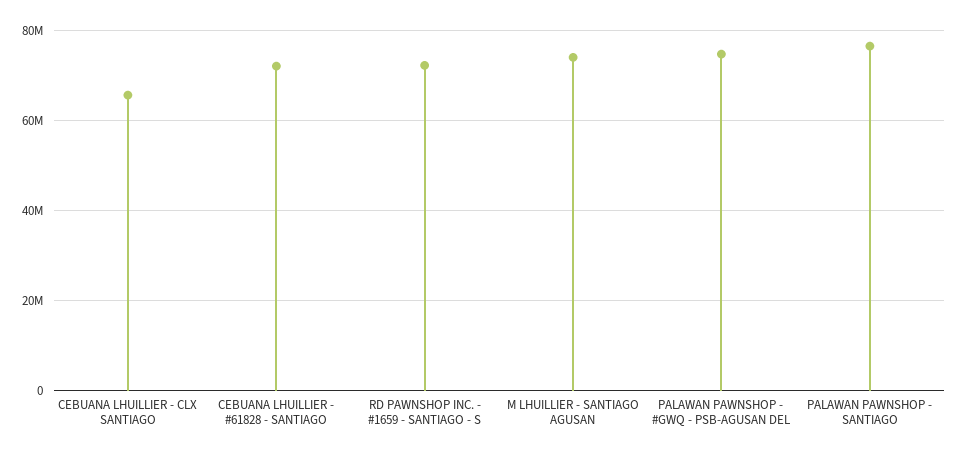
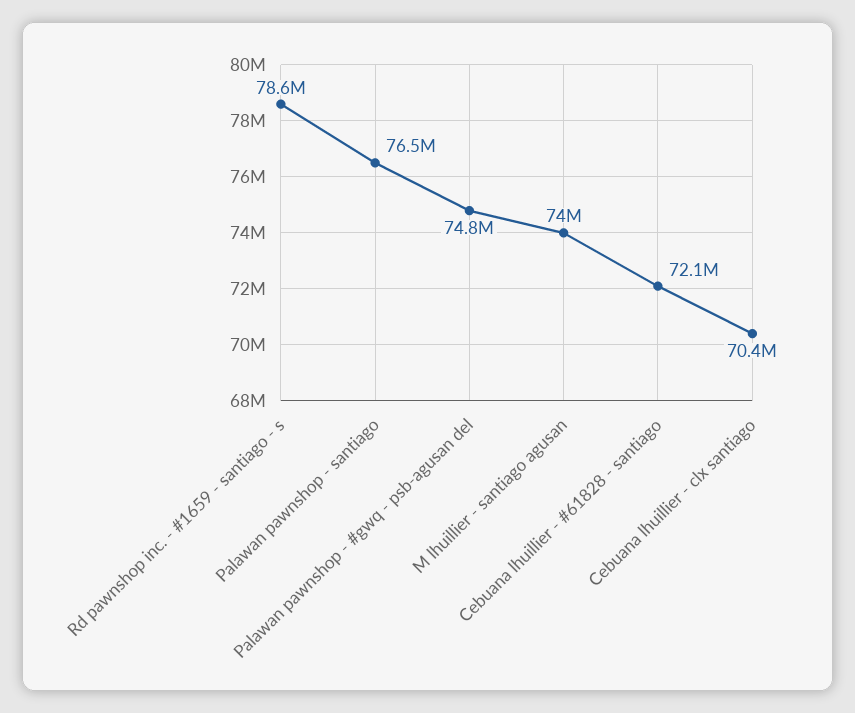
  {
-   "CEBUANA LHUILLIER - CLX SANTIAGO": 66000000,
+   "CEBUANA LHUILLIER - CLX SANTIAGO": 70400000,
    "CEBUANA LHUILLIER - #61828 - SANTIAGO": 72100000,
-   "RD PAWNSHOP INC. - #1659 - SANTIAGO - S": 72000000,
+   "RD PAWNSHOP INC. - #1659 - SANTIAGO - S": 78600000,
    "M LHUILLIER - SANTIAGO AGUSAN": 74000000,
    "PALAWAN PAWNSHOP - #GWQ - PSB-AGUSAN DEL": 74800000,
    "PALAWAN PAWNSHOP - SANTIAGO": 76500000
  }

